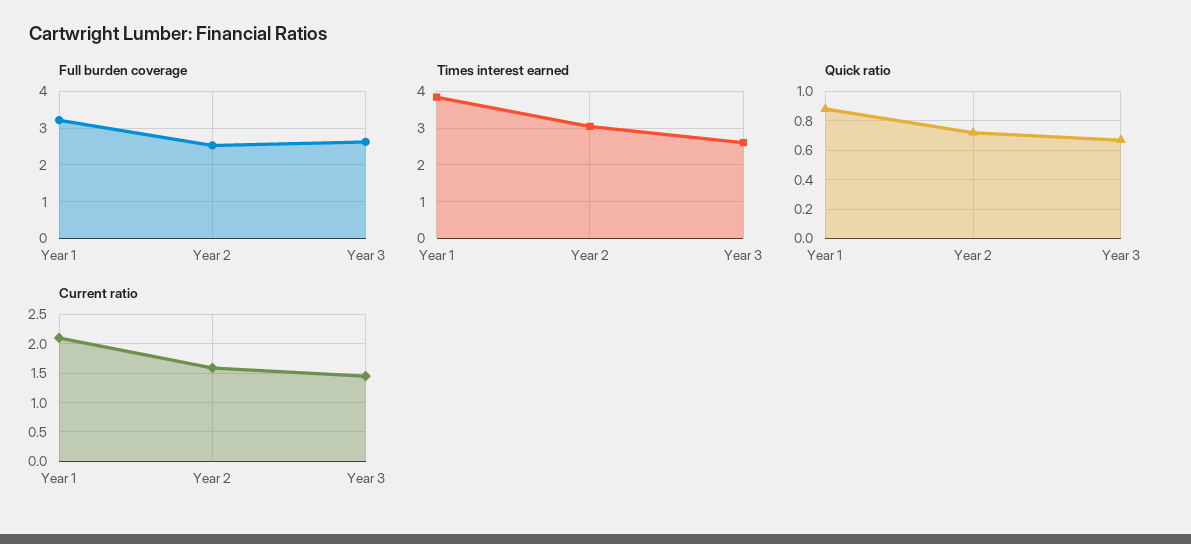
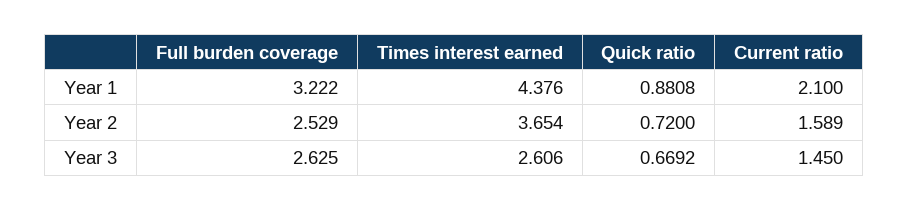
  {
    "Full burden coverage": {
      "Year 1": 3.222,
      "Year 2": 2.529,
      "Year 3": 2.625
    },
    "Times interest earned": {
-     "Year 1": 3.8,
+     "Year 1": 4.376,
-     "Year 2": 3,
+     "Year 2": 3.654,
      "Year 3": 2.606
    },
    "Quick ratio": {
      "Year 1": 0.8808,
      "Year 2": 0.72,
      "Year 3": 0.6692
    },
    "Current ratio": {
      "Year 1": 2.1,
      "Year 2": 1.589,
      "Year 3": 1.45
    }
  }

